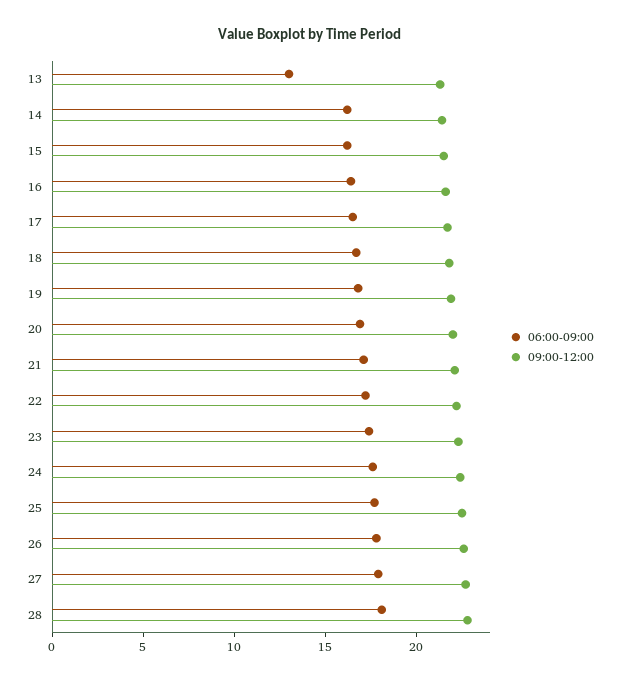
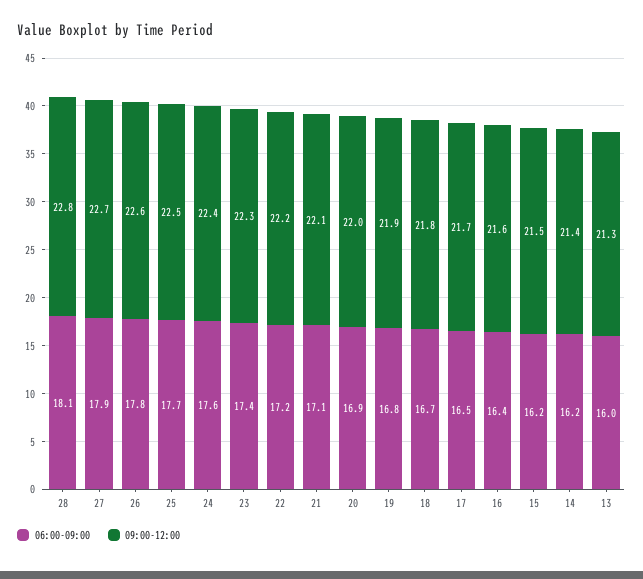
  {
    "06:00-09:00": {
-     "13": 13,
+     "13": 16,
      "14": 16.2,
      "15": 16.2,
      "16": 16.4,
      "17": 16.5,
      "18": 16.7,
      "19": 16.8,
      "20": 16.9,
      "21": 17.1,
      "22": 17.2,
      "23": 17.4,
      "24": 17.6,
      "25": 17.7,
      "26": 17.8,
      "27": 17.9,
      "28": 18.1
    },
    "09:00-12:00": {
      "13": 21.3,
      "14": 21.4,
      "15": 21.5,
      "16": 21.6,
      "17": 21.7,
      "18": 21.8,
      "19": 21.9,
      "20": 22,
      "21": 22.1,
      "22": 22.2,
      "23": 22.3,
      "24": 22.4,
      "25": 22.5,
      "26": 22.6,
      "27": 22.7,
      "28": 22.8
    }
  }

